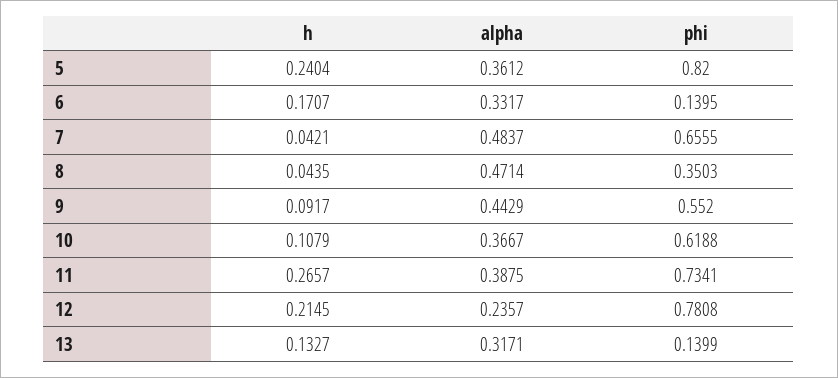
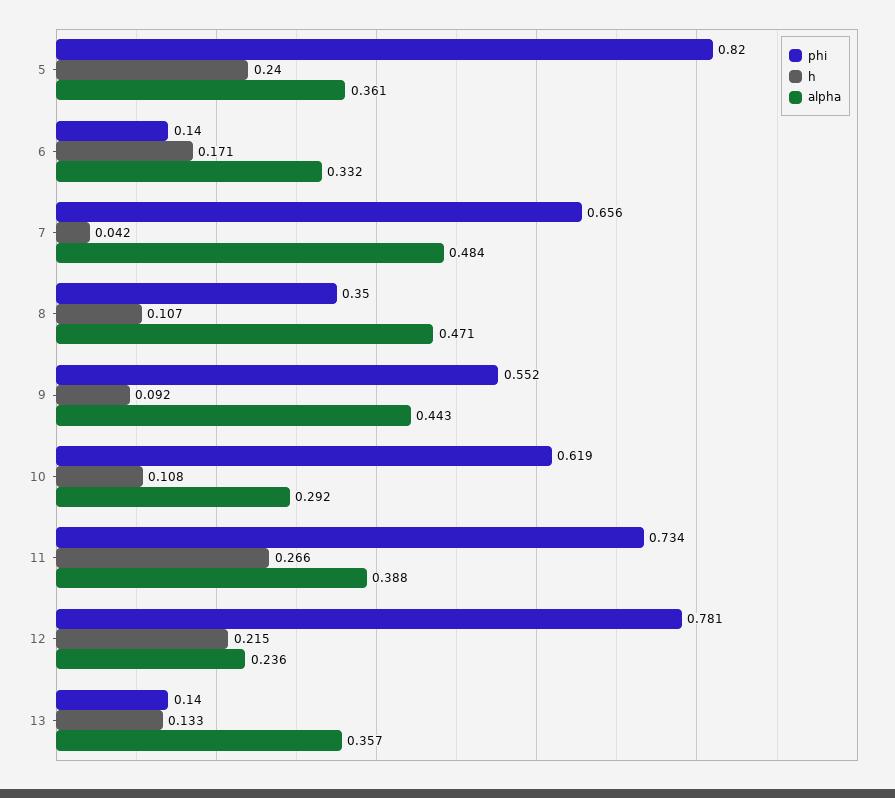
  {
    "h": {
      "5": 0.2404,
      "6": 0.1707,
      "7": 0.0421,
-     "8": 0.0435,
+     "8": 0.107,
      "9": 0.0917,
      "10": 0.1079,
      "11": 0.2657,
      "12": 0.2145,
      "13": 0.1327
    },
    "alpha": {
      "5": 0.3612,
      "6": 0.3317,
      "7": 0.4837,
      "8": 0.4714,
      "9": 0.4429,
-     "10": 0.3667,
+     "10": 0.292,
      "11": 0.3875,
      "12": 0.2357,
-     "13": 0.3171
+     "13": 0.357
    },
    "phi": {
      "5": 0.82,
      "6": 0.1395,
      "7": 0.6555,
      "8": 0.3503,
      "9": 0.552,
      "10": 0.6188,
      "11": 0.7341,
      "12": 0.7808,
      "13": 0.1399
    }
  }

